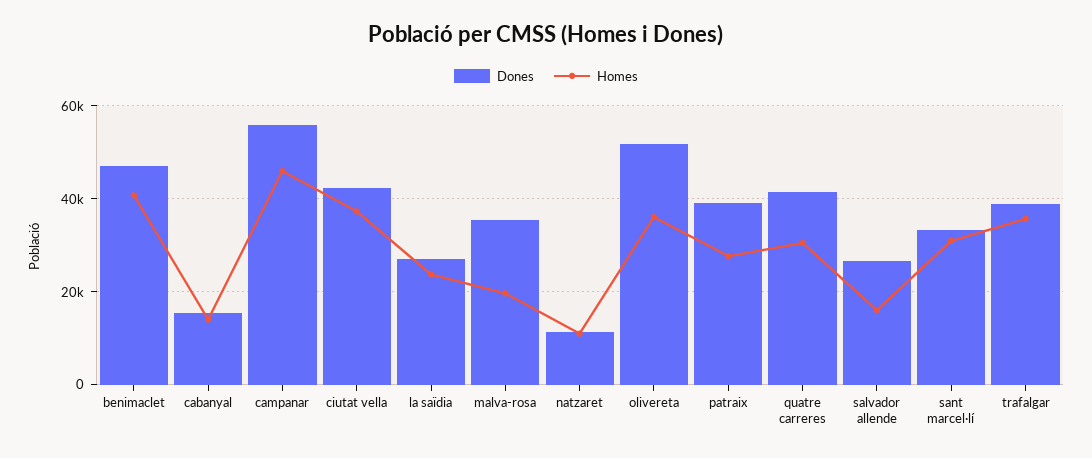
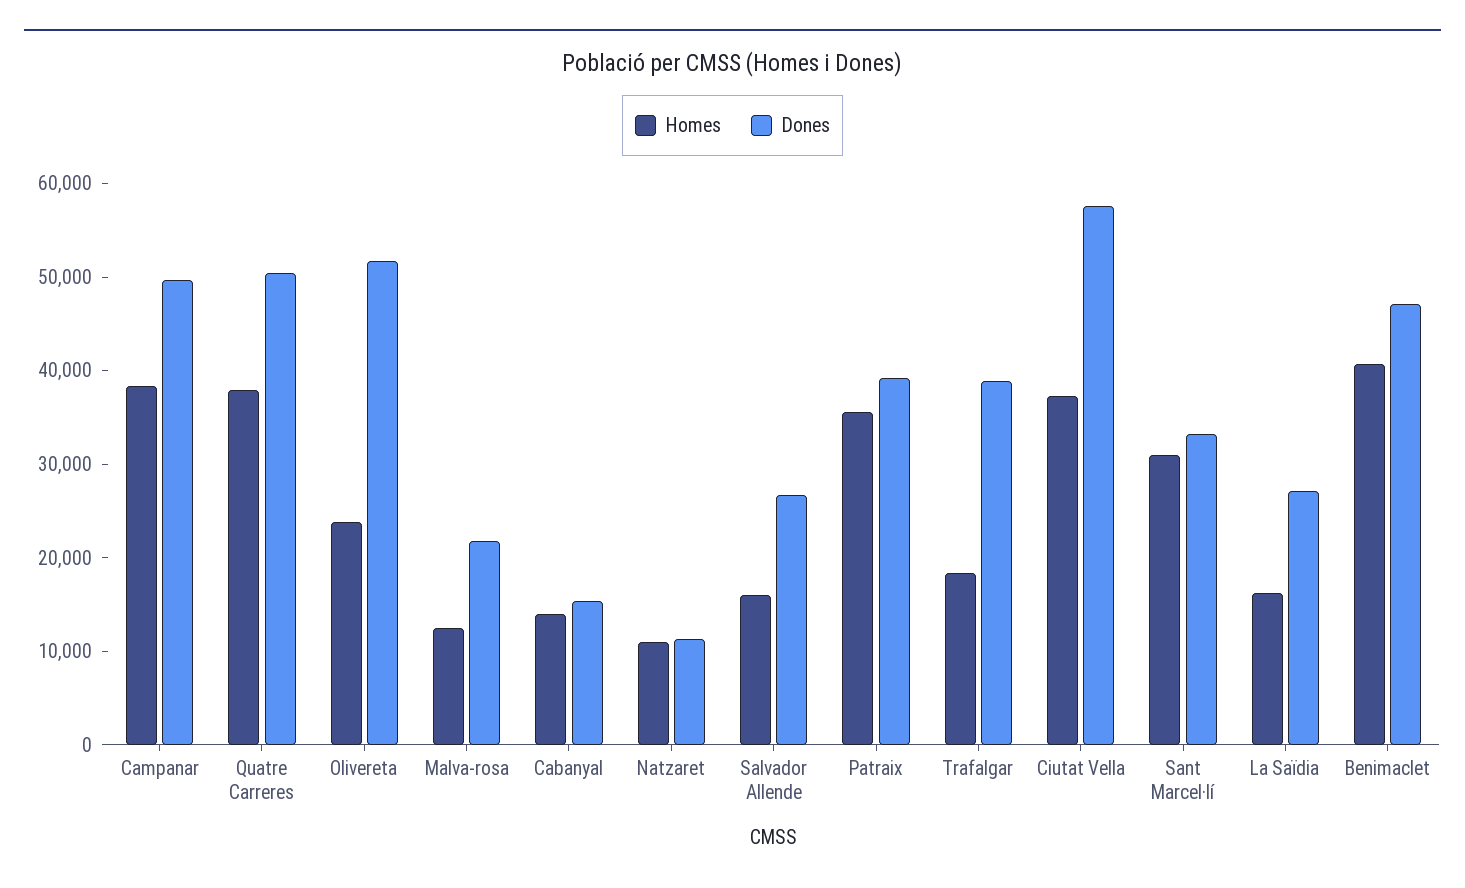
  {
    "Dones": {
      "benimaclet": 48000,
      "cabanyal": 16000,
-     "campanar": 56000,
+     "campanar": 50000,
-     "ciutat vella": 42000,
+     "ciutat vella": 58000,
      "la saïdia": 28000,
-     "malva-rosa": 36000,
+     "malva-rosa": 22000,
      "natzaret": 12000,
      "olivereta": 52000,
      "patraix": 40000,
-     "quatre carreres": 42000,
+     "quatre carreres": 50000,
      "salvador allende": 26000,
      "sant marcel·lí": 34000,
      "trafalgar": 38000
    },
    "Homes": {
      "benimaclet": 40000,
      "cabanyal": 14000,
-     "campanar": 46000,
+     "campanar": 38000,
      "ciutat vella": 38000,
-     "la saïdia": 24000,
+     "la saïdia": 16000,
-     "malva-rosa": 20000,
+     "malva-rosa": 12000,
      "natzaret": 10000,
-     "olivereta": 36000,
+     "olivereta": 24000,
-     "patraix": 28000,
+     "patraix": 36000,
-     "quatre carreres": 30000,
+     "quatre carreres": 38000,
      "salvador allende": 16000,
      "sant marcel·lí": 30000,
-     "trafalgar": 36000
+     "trafalgar": 18000
    }
  }

